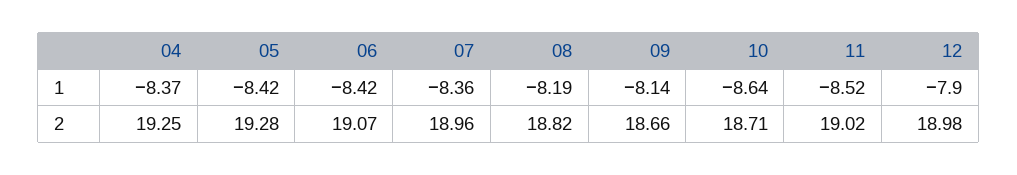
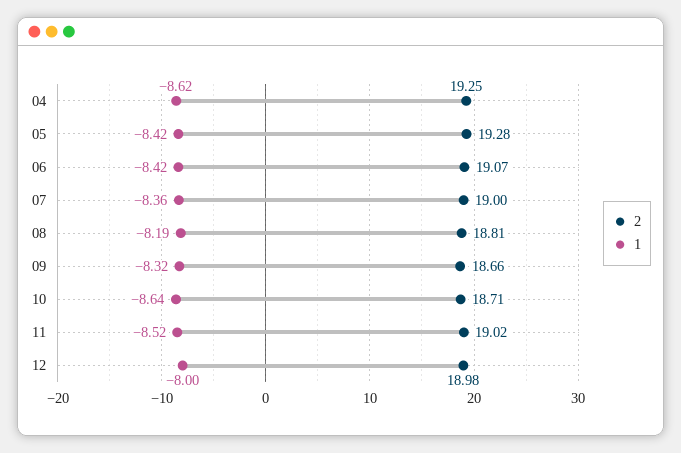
  {
    "1": {
-     "04": -8.37,
+     "04": -8.62,
      "05": -8.42,
      "06": -8.42,
      "07": -8.36,
      "08": -8.19,
-     "09": -8.14,
+     "09": -8.32,
      "10": -8.64,
      "11": -8.52,
-     "12": -7.9
+     "12": -8
    },
    "2": {
      "04": 19.25,
      "05": 19.28,
      "06": 19.07,
-     "07": 18.96,
+     "07": 19,
-     "08": 18.82,
+     "08": 18.81,
      "09": 18.66,
      "10": 18.71,
      "11": 19.02,
      "12": 18.98
    }
  }

